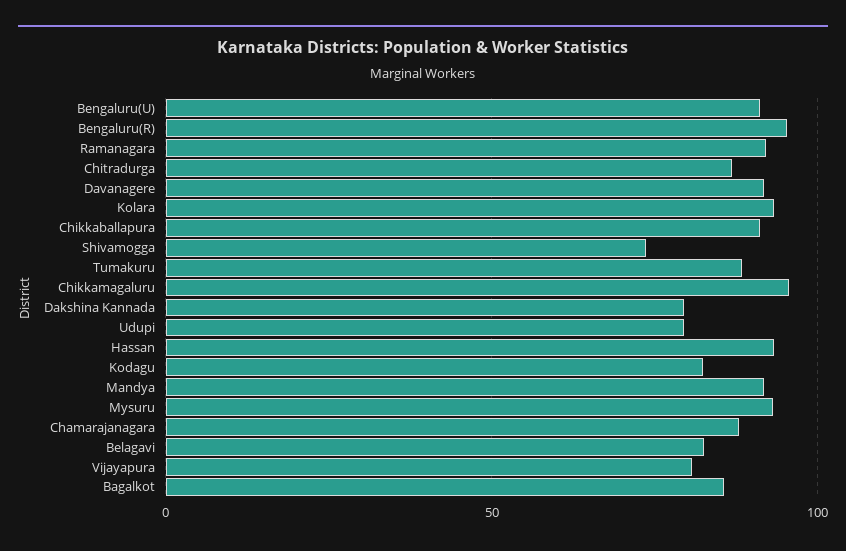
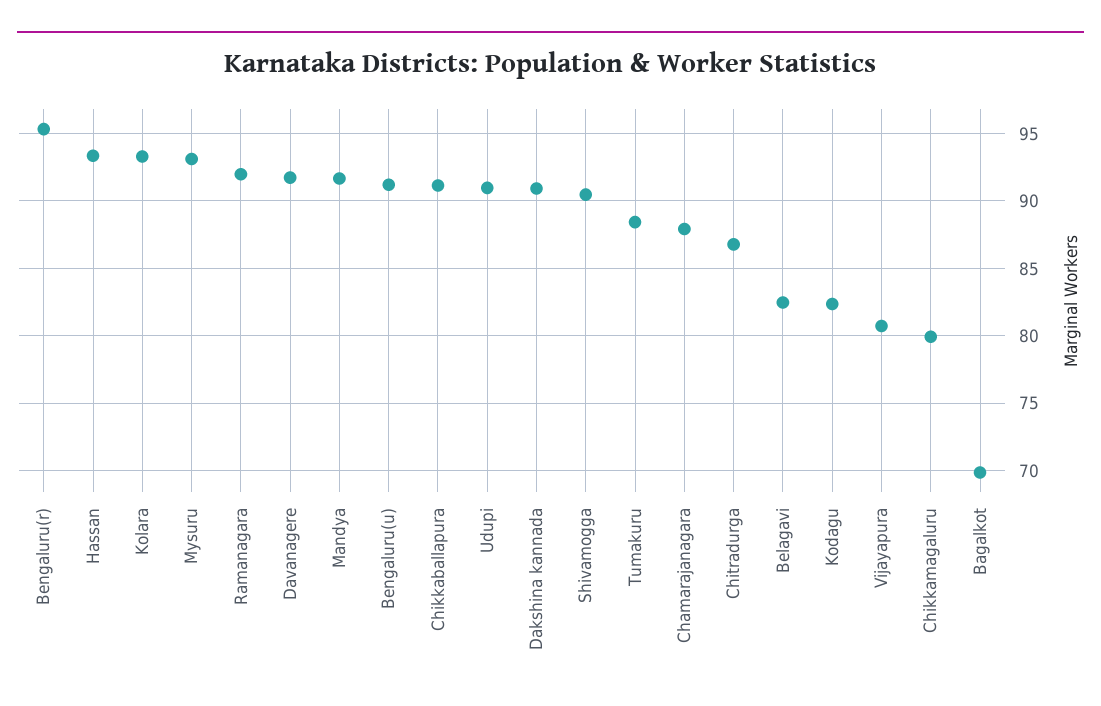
  {
    "Bengaluru(U)": 91,
    "Bengaluru(R)": 95.5,
    "Ramanagara": 92,
    "Chitradurga": 87,
    "Davanagere": 91.5,
    "Kolara": 93.5,
    "Chikkaballapura": 91,
-   "Shivamogga": 75,
+   "Shivamogga": 90.5,
    "Tumakuru": 88.5,
-   "Chikkamagaluru": 95,
+   "Chikkamagaluru": 80,
-   "Dakshina Kannada": 80,
+   "Dakshina Kannada": 91,
-   "Udupi": 80,
+   "Udupi": 91,
    "Hassan": 93.5,
    "Kodagu": 82.5,
    "Mandya": 91.5,
    "Mysuru": 93,
    "Chamarajanagara": 88,
    "Belagavi": 82.5,
    "Vijayapura": 80.5,
-   "Bagalkot": 85
+   "Bagalkot": 70
  }

